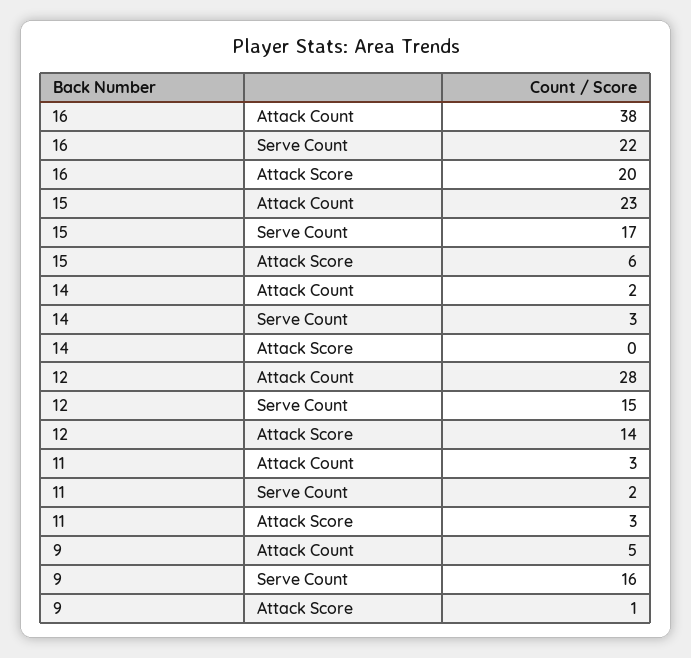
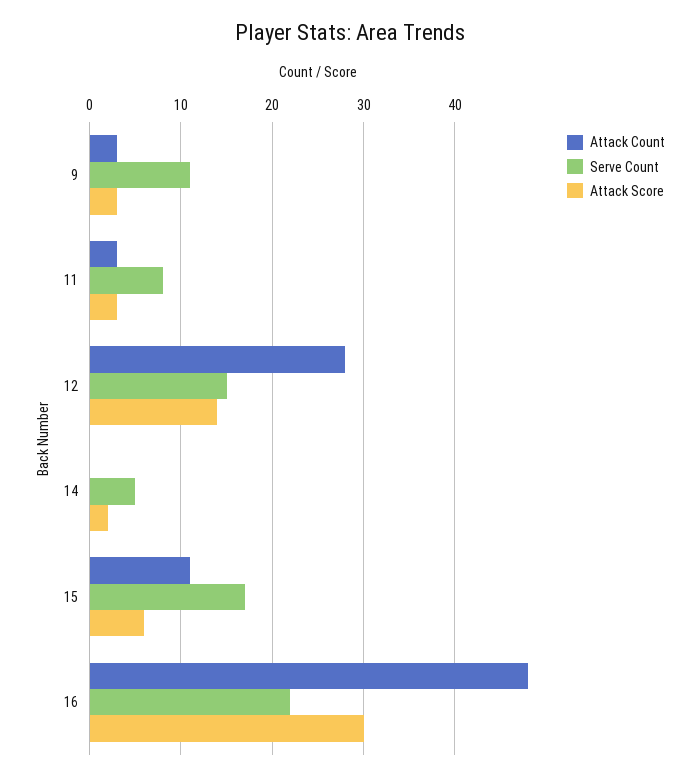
  {
    "Attack Count": {
-     "16": 38,
+     "16": 48,
-     "15": 23,
+     "15": 11,
-     "14": 2,
+     "14": 0,
      "12": 28,
      "11": 3,
-     "9": 5
+     "9": 3
    },
    "Serve Count": {
      "16": 22,
      "15": 17,
-     "14": 3,
+     "14": 5,
      "12": 15,
-     "11": 2,
+     "11": 8,
-     "9": 16
+     "9": 11
    },
    "Attack Score": {
-     "16": 20,
+     "16": 30,
      "15": 6,
-     "14": 0,
+     "14": 2,
      "12": 14,
      "11": 3,
-     "9": 1
+     "9": 3
    }
  }

